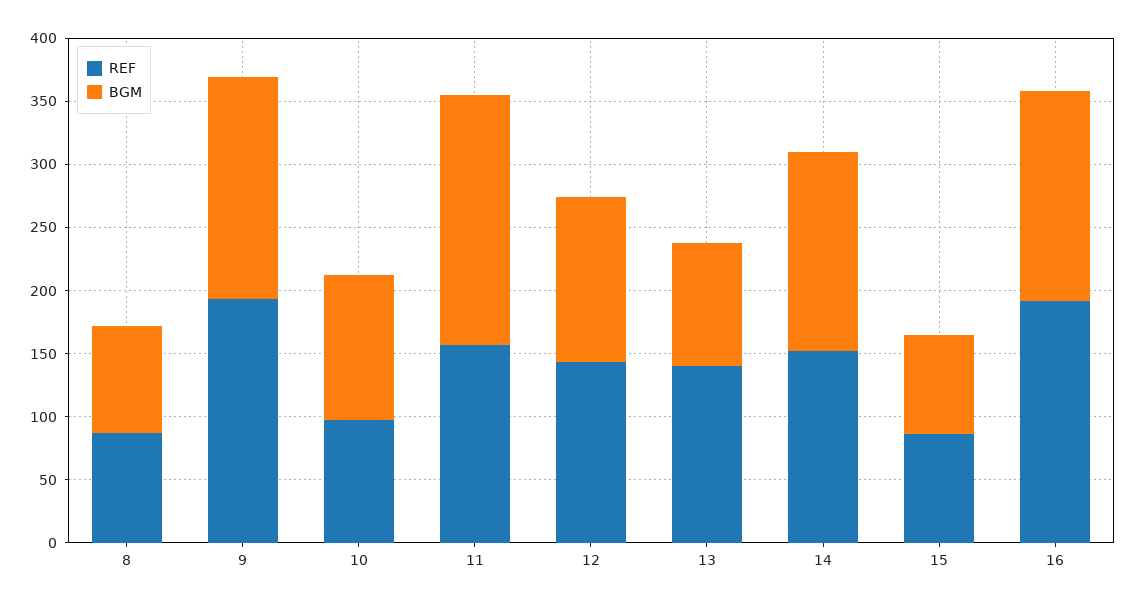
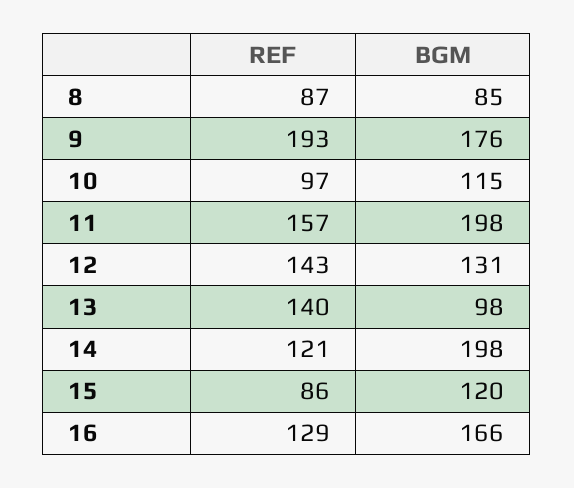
  {
    "REF": {
      "8": 87,
      "9": 193,
      "10": 97,
      "11": 157,
      "12": 143,
      "13": 140,
-     "14": 150,
+     "14": 121,
      "15": 86,
-     "16": 190
+     "16": 129
    },
    "BGM": {
      "8": 85,
      "9": 176,
      "10": 115,
      "11": 198,
      "12": 131,
      "13": 98,
-     "14": 160,
+     "14": 198,
-     "15": 80,
+     "15": 120,
      "16": 166
    }
  }

